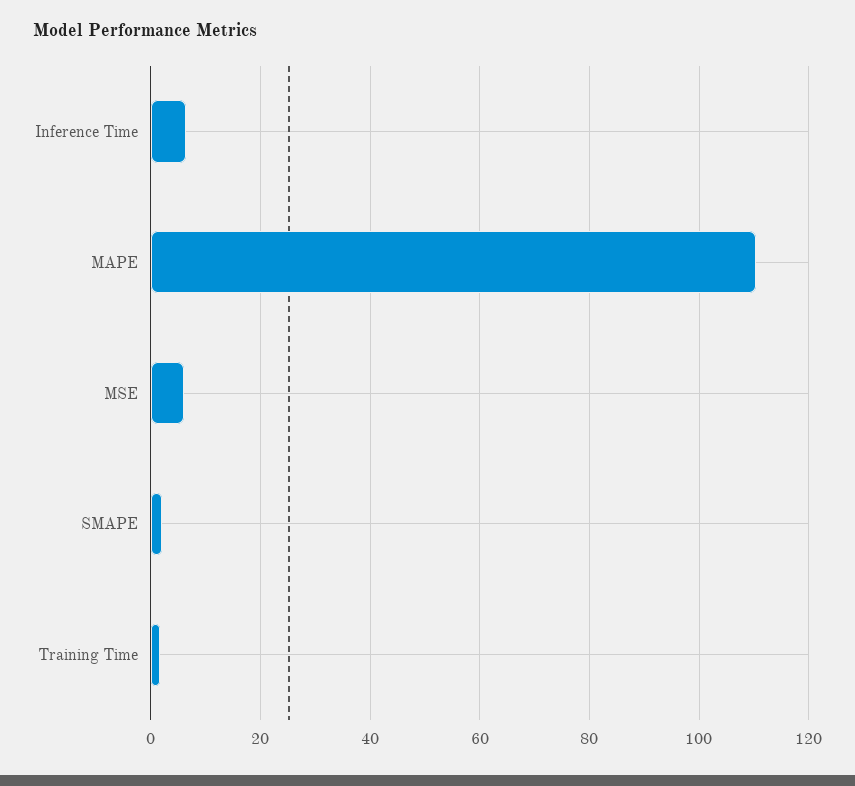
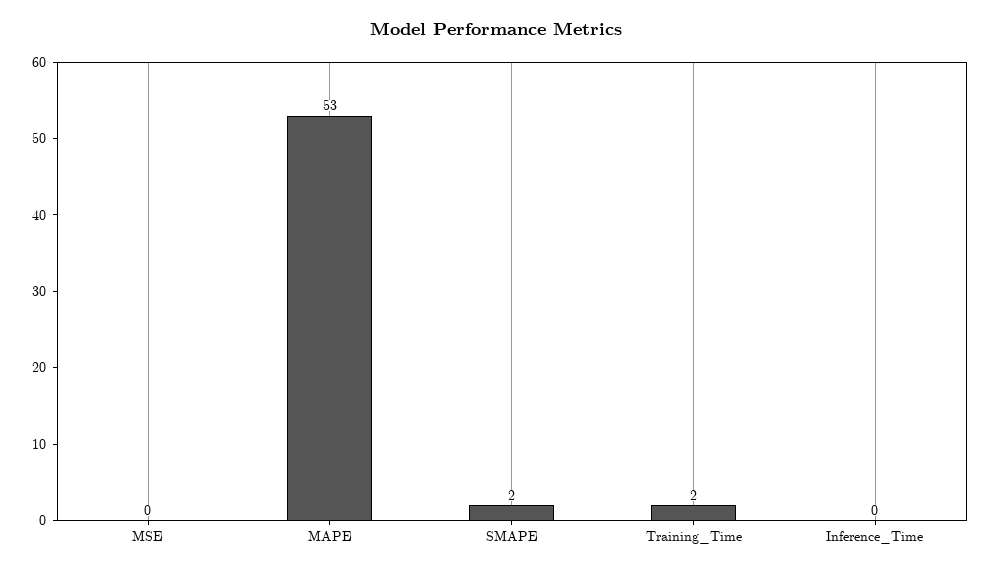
  {
-   "Inference Time": 6,
+   "Inference Time": 0,
-   "MAPE": 110,
+   "MAPE": 53,
-   "MSE": 6,
+   "MSE": 0,
    "SMAPE": 2,
    "Training Time": 2
  }

